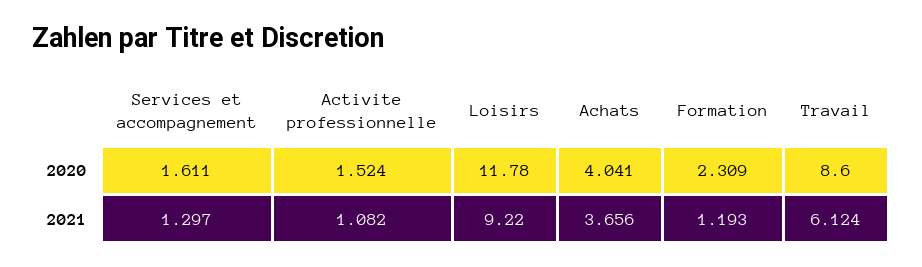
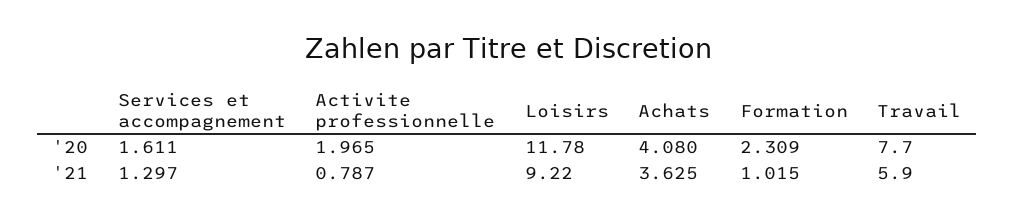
  {
    "Services et accompagnement": {
      "2020": 1.611,
      "2021": 1.297
    },
    "Activite professionnelle": {
-     "2020": 1.524,
+     "2020": 1.965,
-     "2021": 1.082
+     "2021": 0.787
    },
    "Loisirs": {
      "2020": 11.78,
      "2021": 9.22
    },
    "Achats": {
-     "2020": 4.041,
+     "2020": 4.08,
-     "2021": 3.656
+     "2021": 3.625
    },
    "Formation": {
      "2020": 2.309,
-     "2021": 1.193
+     "2021": 1.015
    },
    "Travail": {
-     "2020": 8.6,
+     "2020": 7.7,
-     "2021": 6.124
+     "2021": 5.9
    }
  }

